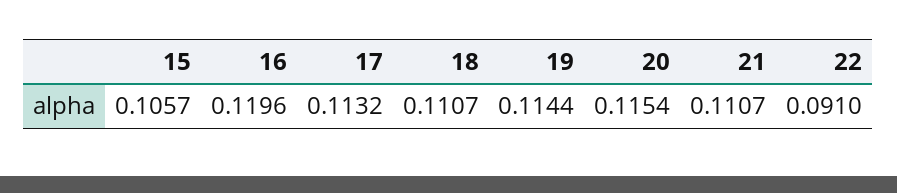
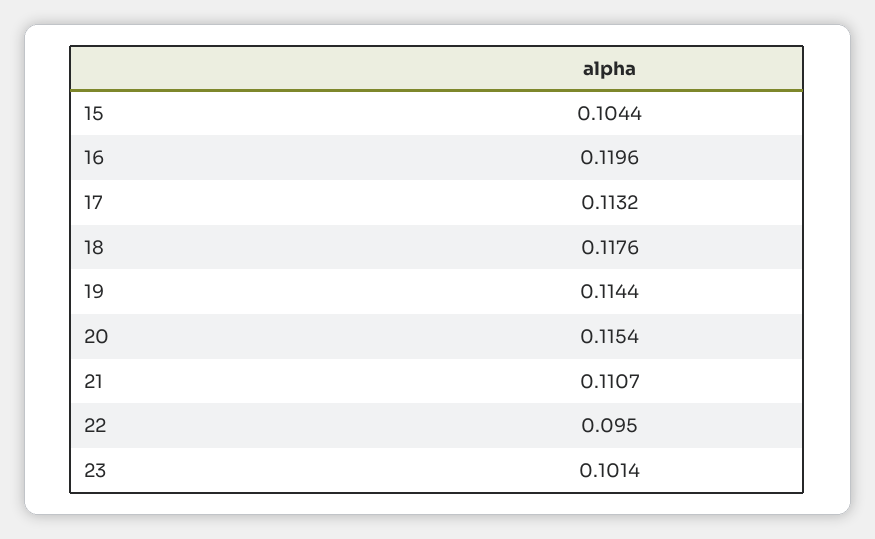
  {
-   "15": 0.1057,
+   "15": 0.1044,
    "16": 0.1196,
    "17": 0.1132,
-   "18": 0.1107,
+   "18": 0.1176,
    "19": 0.1144,
    "20": 0.1154,
    "21": 0.1107,
-   "22": 0.091
+   "22": 0.095,
+   "23": 0.1014
  }

